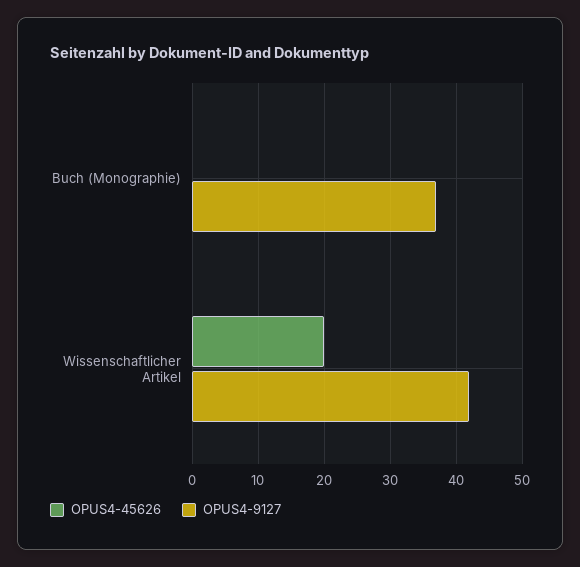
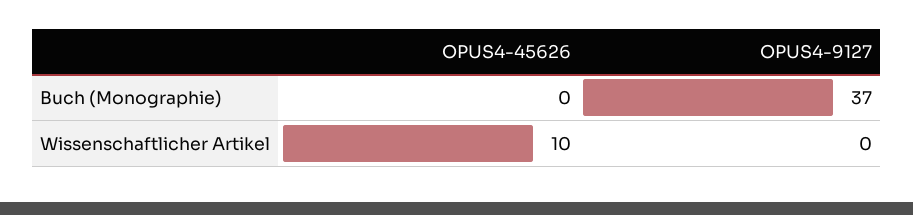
  {
    "OPUS4-45626": {
      "Buch (Monographie)": 0,
-     "Wissenschaftlicher Artikel": 20
+     "Wissenschaftlicher Artikel": 10
    },
    "OPUS4-9127": {
      "Buch (Monographie)": 37,
-     "Wissenschaftlicher Artikel": 42
+     "Wissenschaftlicher Artikel": 0
    }
  }

